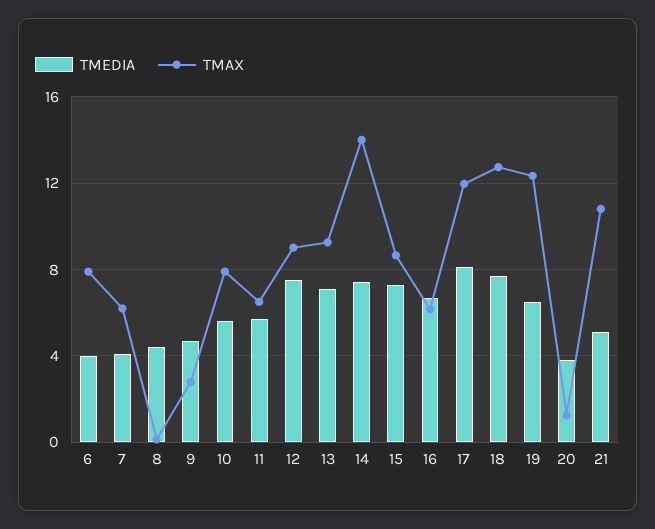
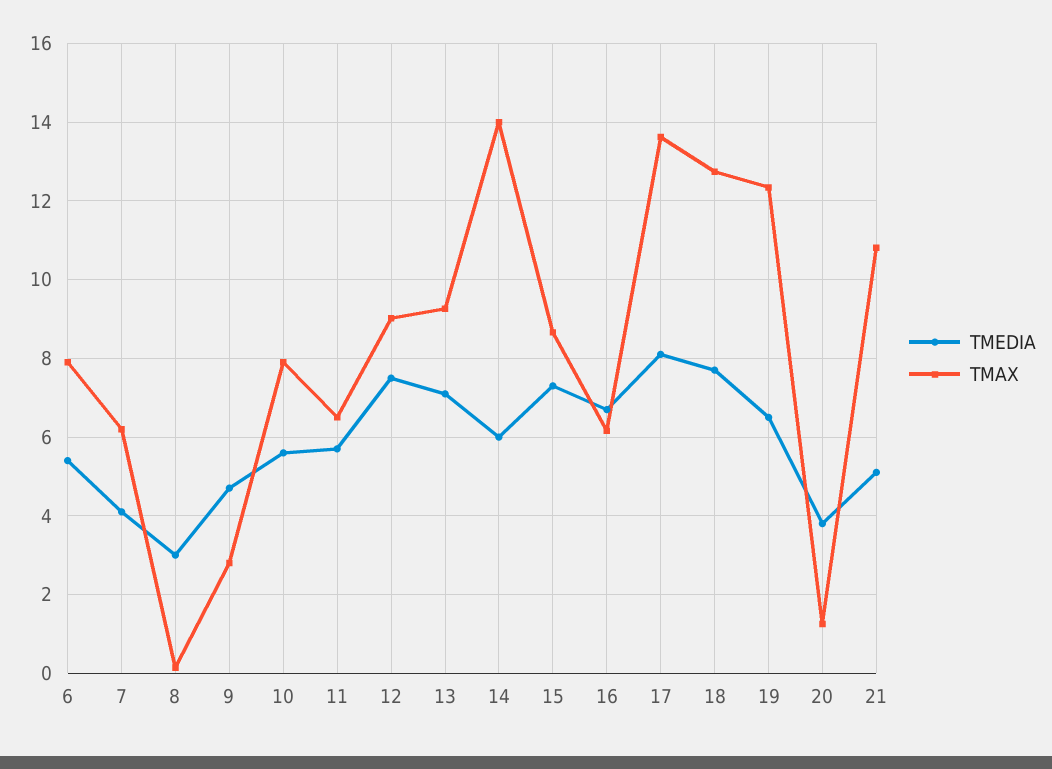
  {
    "TMEDIA": {
-     "6": 4,
+     "6": 5.4,
      "7": 4.2,
-     "8": 4.5,
+     "8": 3,
      "9": 4.8,
      "10": 5.6,
      "11": 5.8,
      "12": 7.6,
      "13": 7.2,
-     "14": 7.5,
+     "14": 6,
      "15": 7.4,
      "16": 6.8,
      "17": 8.2,
      "18": 7.8,
      "19": 6.6,
      "20": 3.8,
      "21": 5.2
    },
    "TMAX": {
      "6": 8,
      "7": 6.2,
      "8": 0.2,
      "9": 2.8,
      "10": 8,
      "11": 6.6,
      "12": 9,
      "13": 9.2,
      "14": 14,
      "15": 8.6,
      "16": 6.2,
-     "17": 12,
+     "17": 13.6,
      "18": 12.8,
      "19": 12.4,
      "20": 1.2,
      "21": 10.8
    }
  }

